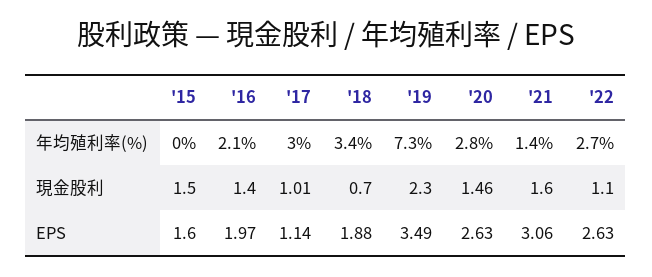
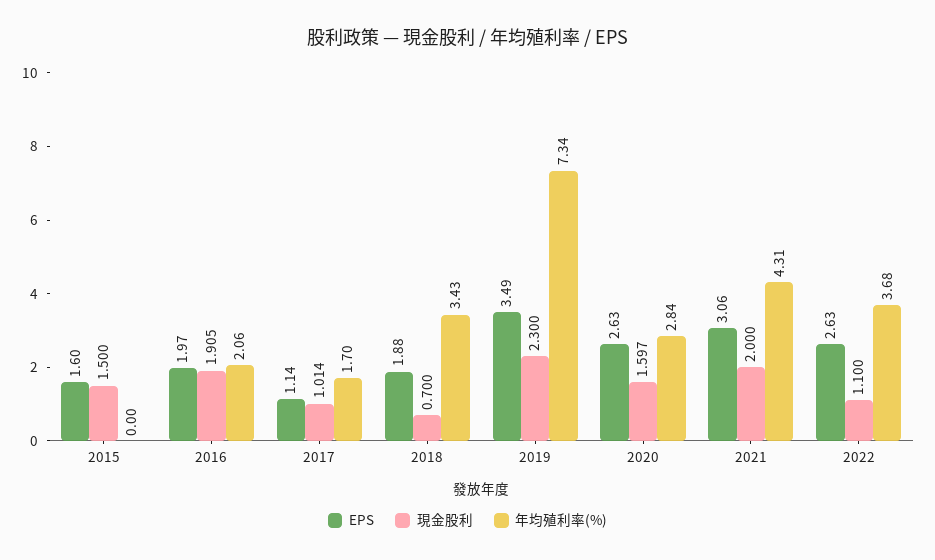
  {
    "年均殖利率(%)": {
      "'15": 0,
      "'16": 2.06,
-     "'17": 3,
+     "'17": 1.7,
      "'18": 3.43,
      "'19": 7.34,
      "'20": 2.84,
-     "'21": 1.4,
+     "'21": 4.31,
-     "'22": 2.7
+     "'22": 3.68
    },
    "現金股利": {
      "'15": 1.5,
-     "'16": 1.4,
+     "'16": 1.905,
      "'17": 1.014,
      "'18": 0.7,
      "'19": 2.3,
-     "'20": 1.46,
+     "'20": 1.597,
-     "'21": 1.6,
+     "'21": 2,
      "'22": 1.1
    },
    "EPS": {
      "'15": 1.6,
      "'16": 1.97,
      "'17": 1.14,
      "'18": 1.88,
      "'19": 3.49,
      "'20": 2.63,
      "'21": 3.06,
      "'22": 2.63
    }
  }

